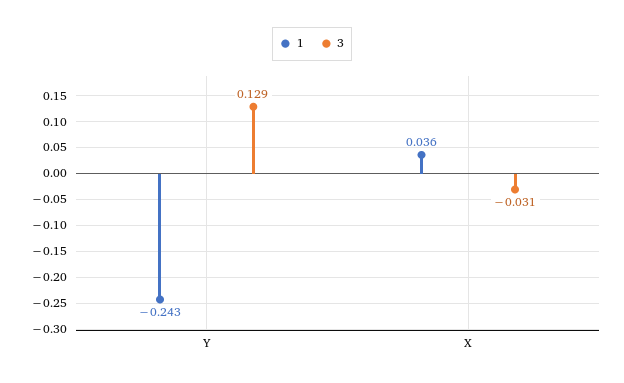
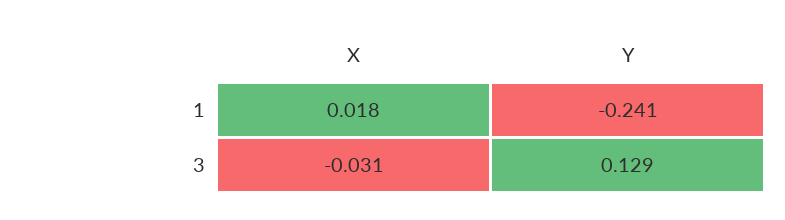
  {
    "1": {
-     "Y": -0.243,
+     "Y": -0.241,
-     "X": 0.036
+     "X": 0.018
    },
    "3": {
      "Y": 0.129,
      "X": -0.031
    }
  }

